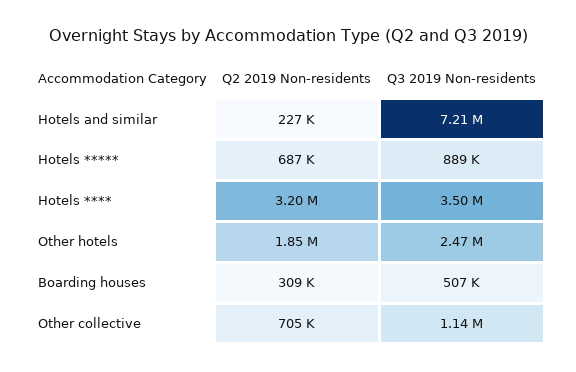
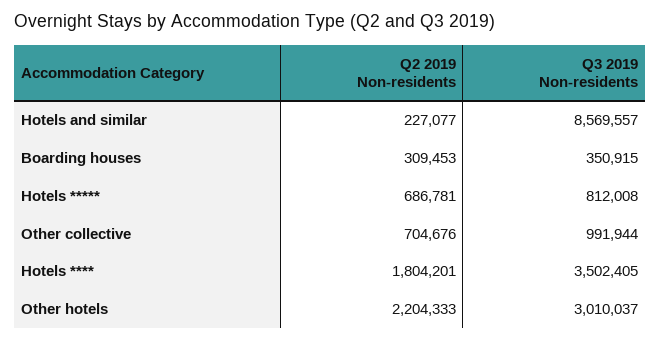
  {
    "Q2 2019 Non-residents": {
      "Hotels and similar": 227077,
      "Hotels *****": 686781,
-     "Hotels ****": 3200000,
+     "Hotels ****": 1804201,
-     "Other hotels": 1850000,
+     "Other hotels": 2204333,
      "Boarding houses": 309453,
      "Other collective": 704676
    },
    "Q3 2019 Non-residents": {
-     "Hotels and similar": 7210000,
+     "Hotels and similar": 8569557,
-     "Hotels *****": 889000,
+     "Hotels *****": 812008,
      "Hotels ****": 3502405,
-     "Other hotels": 2470000,
+     "Other hotels": 3010037,
-     "Boarding houses": 507000,
+     "Boarding houses": 350915,
-     "Other collective": 1140000
+     "Other collective": 991944
    }
  }

